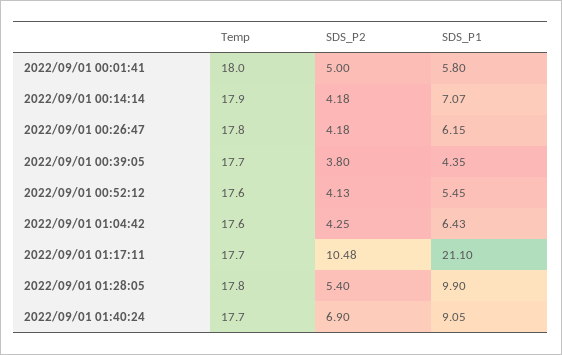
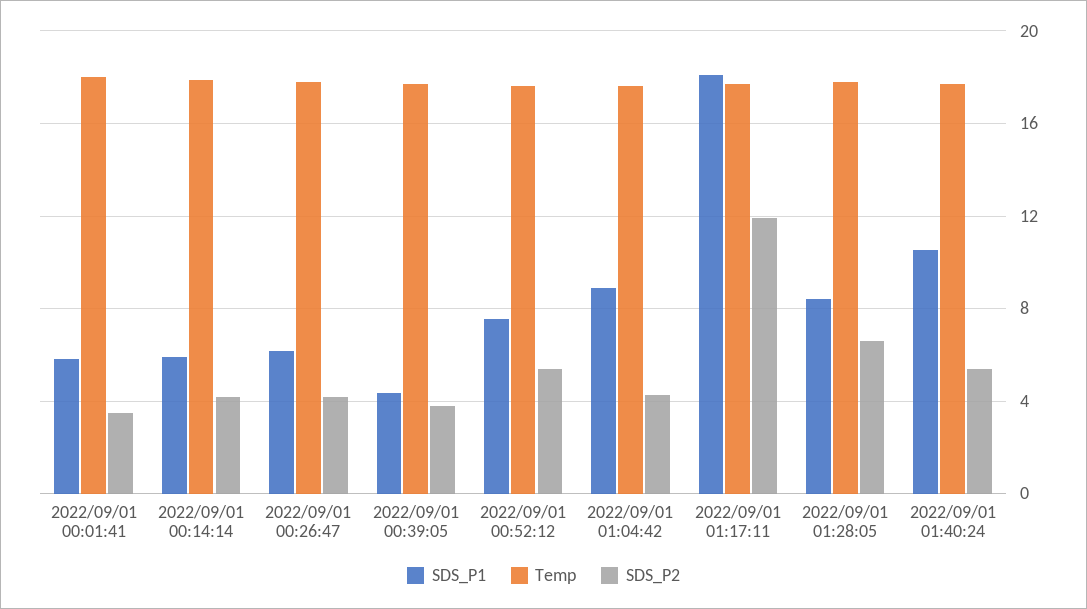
  {
    "Temp": {
      "2022/09/01 00:01:41": 18,
      "2022/09/01 00:14:14": 17.9,
      "2022/09/01 00:26:47": 17.8,
      "2022/09/01 00:39:05": 17.7,
      "2022/09/01 00:52:12": 17.6,
      "2022/09/01 01:04:42": 17.6,
      "2022/09/01 01:17:11": 17.7,
      "2022/09/01 01:28:05": 17.8,
      "2022/09/01 01:40:24": 17.7
    },
    "SDS_P2": {
-     "2022/09/01 00:01:41": 5,
+     "2022/09/01 00:01:41": 3.5,
      "2022/09/01 00:14:14": 4.18,
      "2022/09/01 00:26:47": 4.18,
      "2022/09/01 00:39:05": 3.8,
-     "2022/09/01 00:52:12": 4.13,
+     "2022/09/01 00:52:12": 5.5,
      "2022/09/01 01:04:42": 4.25,
-     "2022/09/01 01:17:11": 10.48,
+     "2022/09/01 01:17:11": 12,
-     "2022/09/01 01:28:05": 5.4,
+     "2022/09/01 01:28:05": 6.5,
-     "2022/09/01 01:40:24": 6.9
+     "2022/09/01 01:40:24": 5.5
    },
    "SDS_P1": {
      "2022/09/01 00:01:41": 5.8,
-     "2022/09/01 00:14:14": 7.07,
+     "2022/09/01 00:14:14": 6,
      "2022/09/01 00:26:47": 6.15,
      "2022/09/01 00:39:05": 4.35,
-     "2022/09/01 00:52:12": 5.45,
+     "2022/09/01 00:52:12": 7.5,
-     "2022/09/01 01:04:42": 6.43,
+     "2022/09/01 01:04:42": 9,
-     "2022/09/01 01:17:11": 21.1,
+     "2022/09/01 01:17:11": 18,
-     "2022/09/01 01:28:05": 9.9,
+     "2022/09/01 01:28:05": 8.5,
-     "2022/09/01 01:40:24": 9.05
+     "2022/09/01 01:40:24": 10.5
    }
  }

